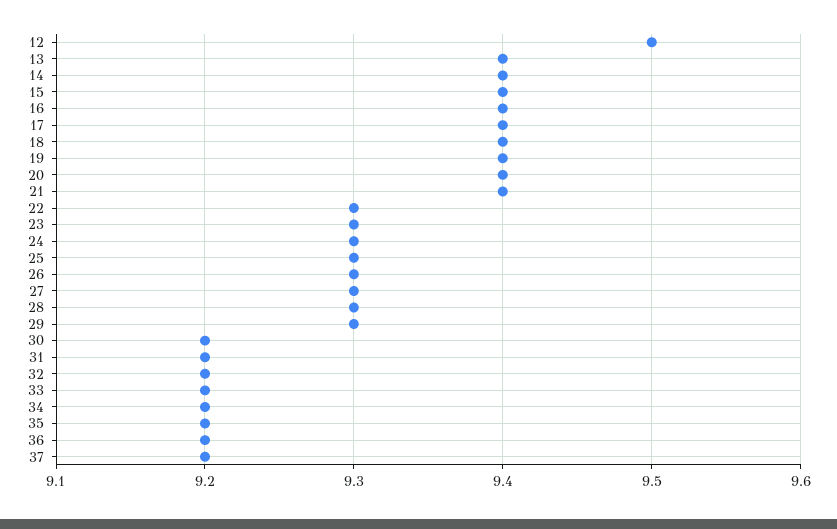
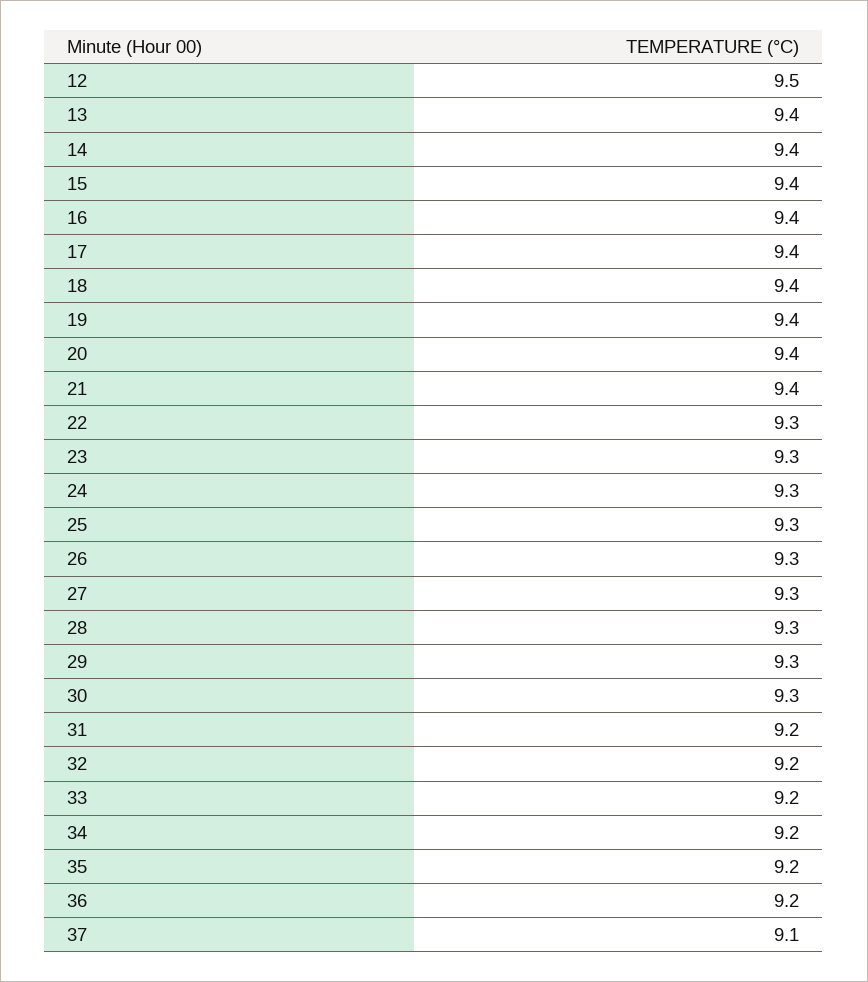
  {
    "12": 9.5,
    "13": 9.4,
    "14": 9.4,
    "15": 9.4,
    "16": 9.4,
    "17": 9.4,
    "18": 9.4,
    "19": 9.4,
    "20": 9.4,
    "21": 9.4,
    "22": 9.3,
    "23": 9.3,
    "24": 9.3,
    "25": 9.3,
    "26": 9.3,
    "27": 9.3,
    "28": 9.3,
    "29": 9.3,
-   "30": 9.2,
+   "30": 9.3,
    "31": 9.2,
    "32": 9.2,
    "33": 9.2,
    "34": 9.2,
    "35": 9.2,
    "36": 9.2,
-   "37": 9.2
+   "37": 9.1
  }

